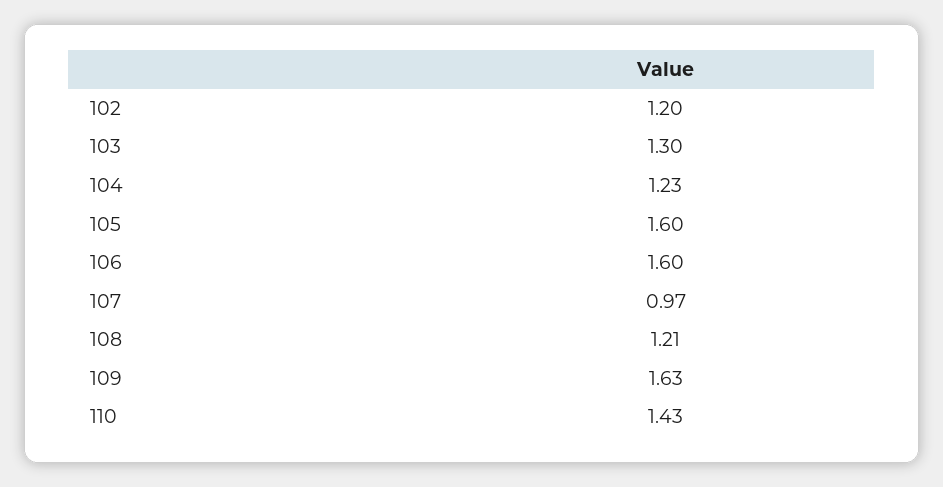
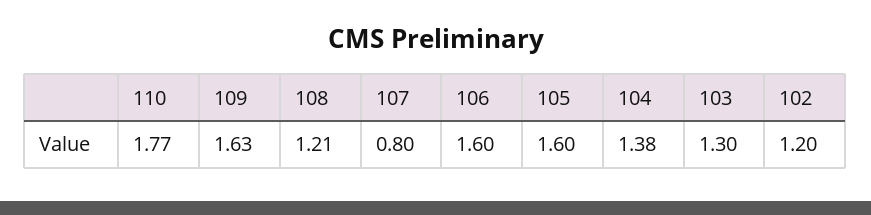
  {
    "102": 1.2,
    "103": 1.3,
-   "104": 1.23,
+   "104": 1.38,
    "105": 1.6,
    "106": 1.6,
-   "107": 0.97,
+   "107": 0.8,
    "108": 1.21,
    "109": 1.63,
-   "110": 1.43
+   "110": 1.77
  }

